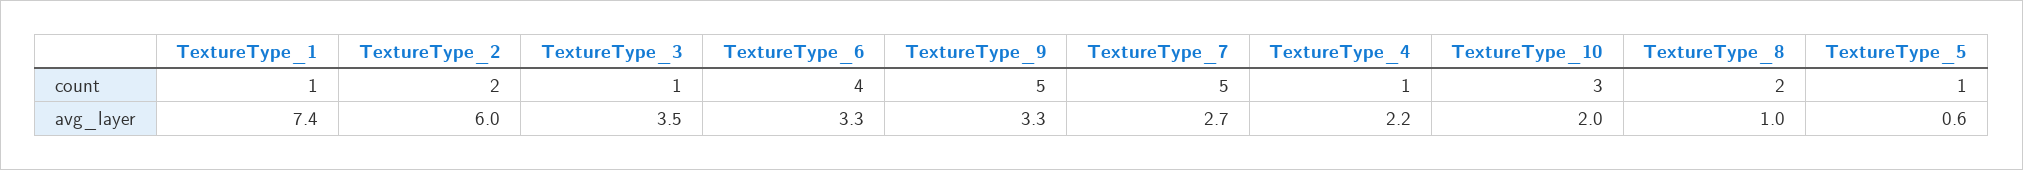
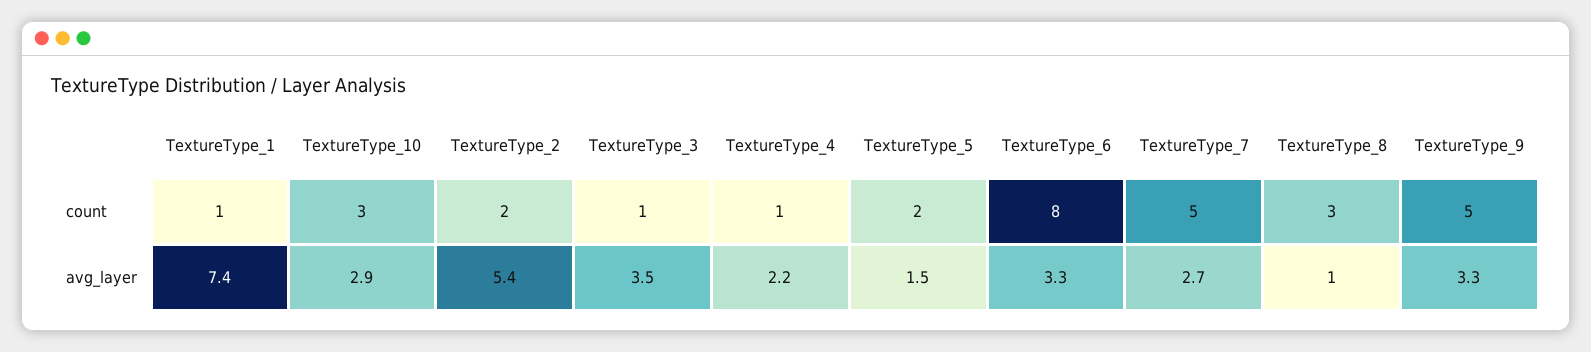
  {
    "TextureType_1": {
      "count": 1,
      "avg_layer": 7.4
    },
    "TextureType_2": {
      "count": 2,
-     "avg_layer": 6
+     "avg_layer": 5.4
    },
    "TextureType_3": {
      "count": 1,
      "avg_layer": 3.5
    },
    "TextureType_6": {
-     "count": 4,
+     "count": 8,
      "avg_layer": 3.3
    },
    "TextureType_9": {
      "count": 5,
      "avg_layer": 3.3
    },
    "TextureType_7": {
      "count": 5,
      "avg_layer": 2.7
    },
    "TextureType_4": {
      "count": 1,
      "avg_layer": 2.2
    },
    "TextureType_10": {
      "count": 3,
-     "avg_layer": 2
+     "avg_layer": 2.9
    },
    "TextureType_8": {
-     "count": 2,
+     "count": 3,
      "avg_layer": 1
    },
    "TextureType_5": {
-     "count": 1,
+     "count": 2,
-     "avg_layer": 0.6
+     "avg_layer": 1.5
    }
  }

